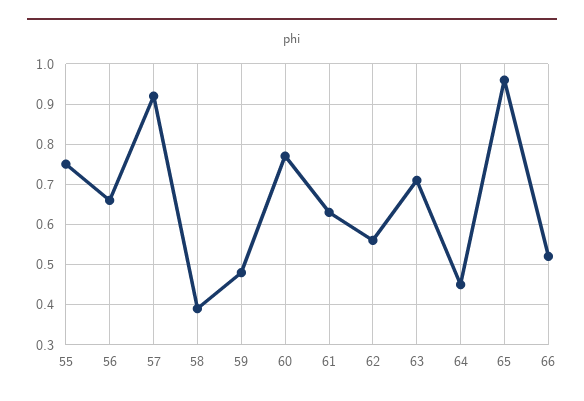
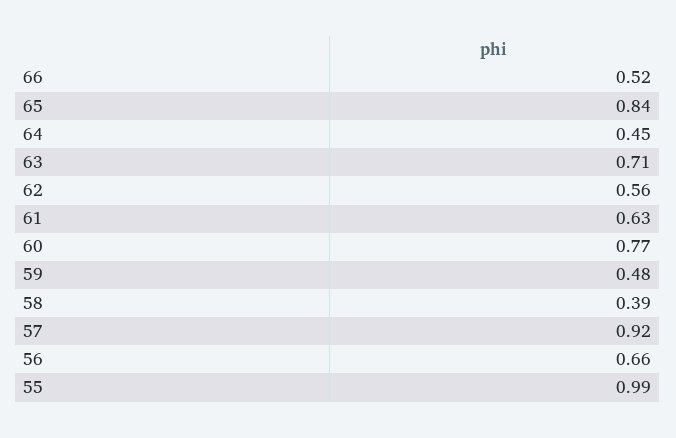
  {
-   "55": 0.75,
+   "55": 0.99,
    "56": 0.66,
    "57": 0.92,
    "58": 0.39,
    "59": 0.48,
    "60": 0.77,
    "61": 0.63,
    "62": 0.56,
    "63": 0.71,
    "64": 0.45,
-   "65": 0.95,
+   "65": 0.84,
    "66": 0.52
  }

